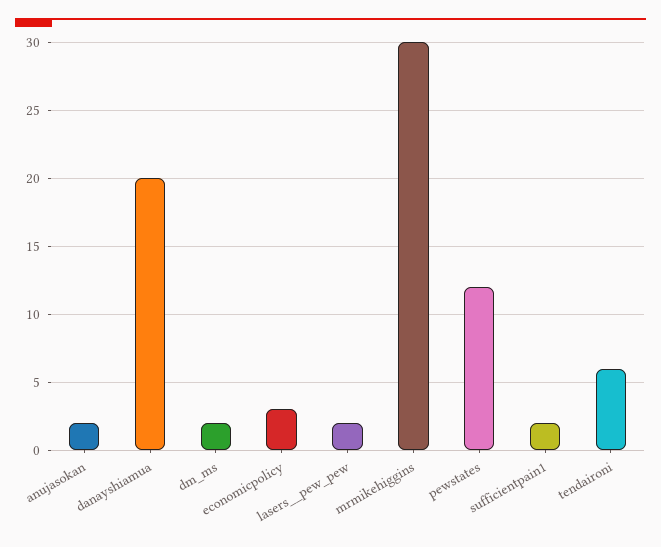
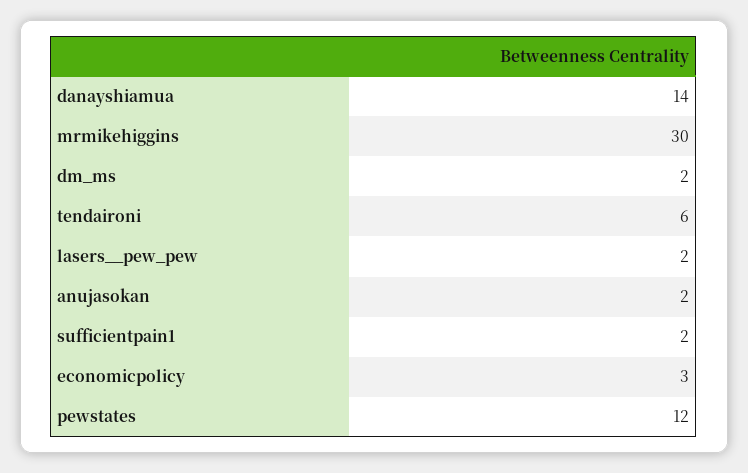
  {
    "anujasokan": 2,
-   "danayshiamua": 20,
+   "danayshiamua": 14,
    "dm_ms": 2,
    "economicpolicy": 3,
    "lasers__pew_pew": 2,
    "mrmikehiggins": 30,
    "pewstates": 12,
    "sufficientpain1": 2,
    "tendaironi": 6
  }

